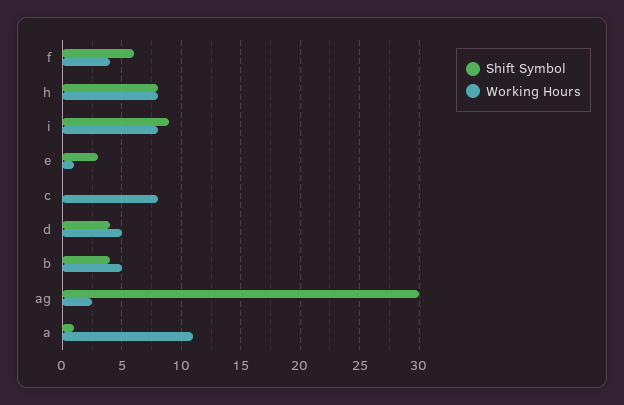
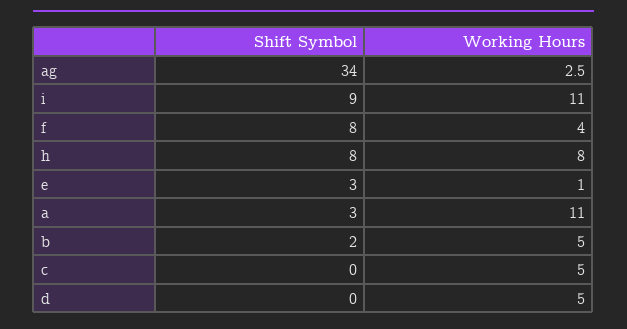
  {
    "Shift Symbol": {
-     "f": 6,
+     "f": 8,
      "h": 8,
      "i": 9,
      "e": 3,
      "c": 0,
-     "d": 4,
+     "d": 0,
-     "b": 4,
+     "b": 2,
-     "ag": 30,
+     "ag": 34,
-     "a": 1
+     "a": 3
    },
    "Working Hours": {
      "f": 4,
      "h": 8,
-     "i": 8,
+     "i": 11,
      "e": 1,
-     "c": 8,
+     "c": 5,
      "d": 5,
      "b": 5,
      "ag": 2.5,
      "a": 11
    }
  }

